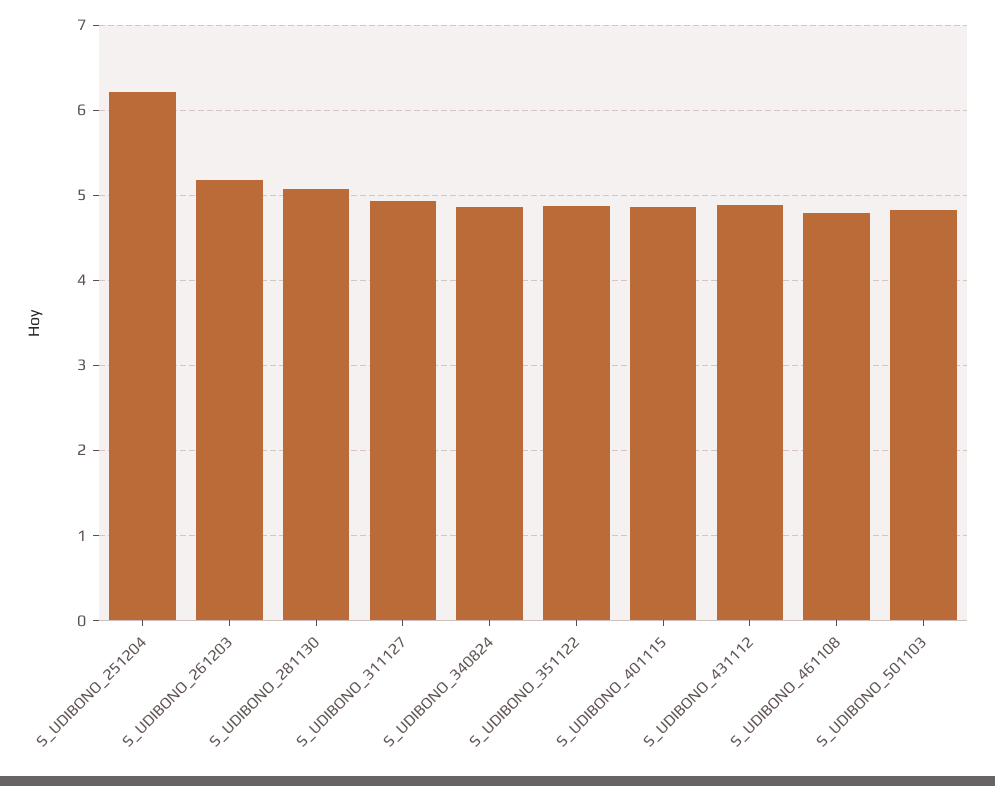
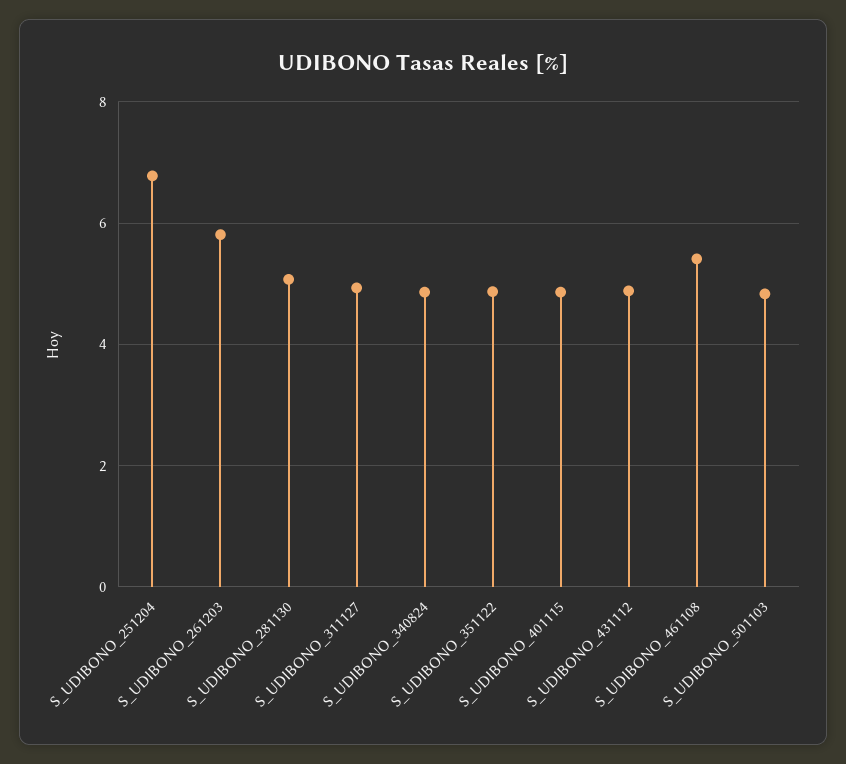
  {
-   "S_UDIBONO_251204": 6.2,
+   "S_UDIBONO_251204": 6.8,
-   "S_UDIBONO_261203": 5.2,
+   "S_UDIBONO_261203": 5.8,
    "S_UDIBONO_281130": 5.1,
    "S_UDIBONO_311127": 4.9,
    "S_UDIBONO_340824": 4.9,
    "S_UDIBONO_351122": 4.9,
    "S_UDIBONO_401115": 4.9,
    "S_UDIBONO_431112": 4.9,
-   "S_UDIBONO_461108": 4.8,
+   "S_UDIBONO_461108": 5.4,
    "S_UDIBONO_501103": 4.8
  }

